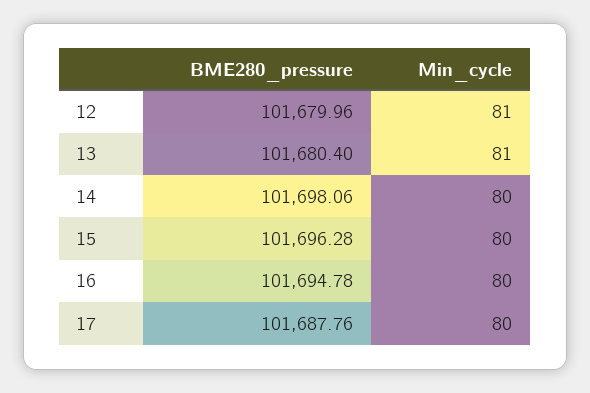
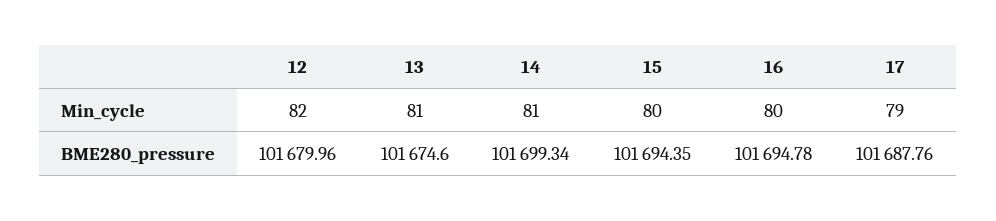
  {
    "BME280_pressure": {
      "12": 101679.96,
-     "13": 101680.4,
+     "13": 101674.6,
-     "14": 101698.06,
+     "14": 101699.34,
-     "15": 101696.28,
+     "15": 101694.35,
      "16": 101694.78,
      "17": 101687.76
    },
    "Min_cycle": {
-     "12": 81,
+     "12": 82,
      "13": 81,
-     "14": 80,
+     "14": 81,
      "15": 80,
      "16": 80,
-     "17": 80
+     "17": 79
    }
  }

